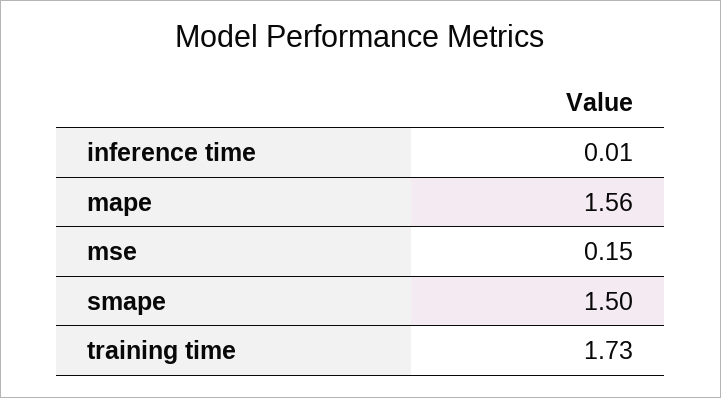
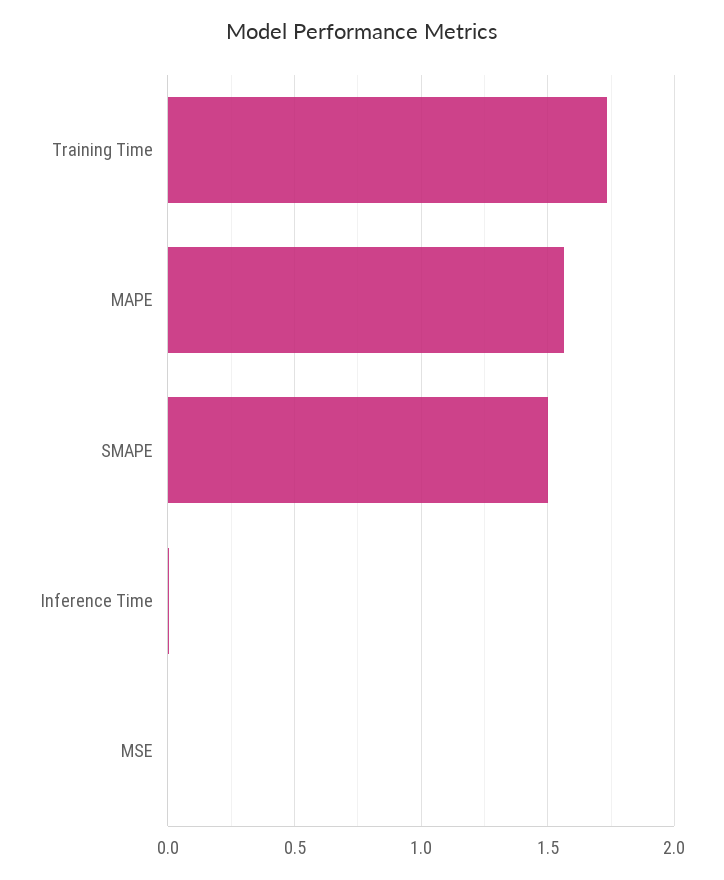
  {
    "inference time": 0.01,
    "mape": 1.56,
-   "mse": 0.15,
+   "mse": 0,
    "smape": 1.5,
    "training time": 1.73
  }

